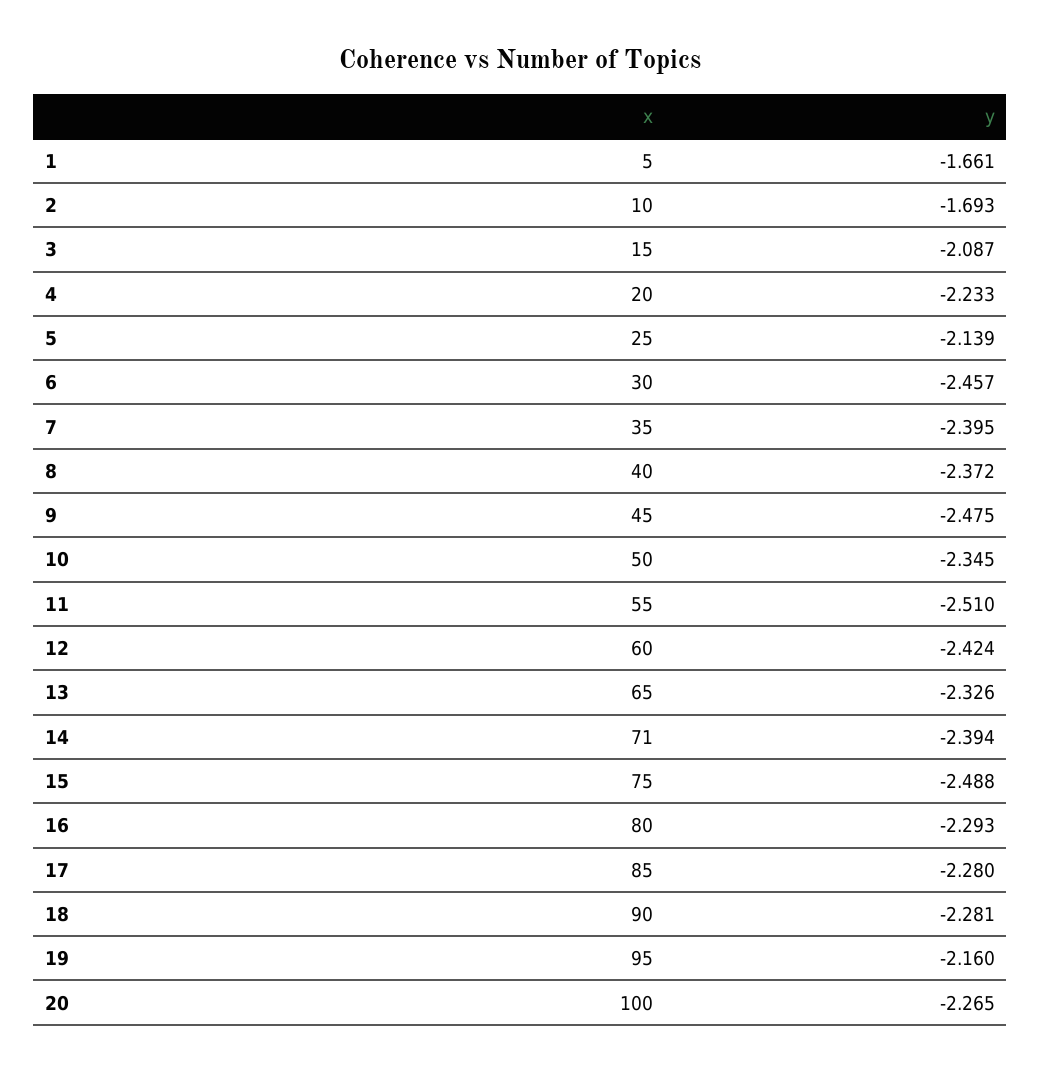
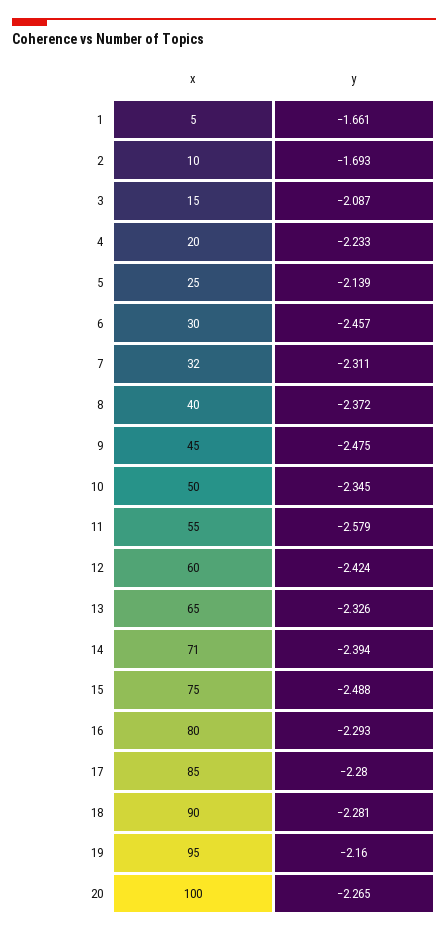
  {
    "x": {
      "1": 5,
      "2": 10,
      "3": 15,
      "4": 20,
      "5": 25,
      "6": 30,
-     "7": 35,
+     "7": 32,
      "8": 40,
      "9": 45,
      "10": 50,
      "11": 55,
      "12": 60,
      "13": 65,
      "14": 71,
      "15": 75,
      "16": 80,
      "17": 85,
      "18": 90,
      "19": 95,
      "20": 100
    },
    "y": {
      "1": -1.661,
      "2": -1.693,
      "3": -2.087,
      "4": -2.233,
      "5": -2.139,
      "6": -2.457,
-     "7": -2.395,
+     "7": -2.311,
      "8": -2.372,
      "9": -2.475,
      "10": -2.345,
-     "11": -2.51,
+     "11": -2.579,
      "12": -2.424,
      "13": -2.326,
      "14": -2.394,
      "15": -2.488,
      "16": -2.293,
      "17": -2.28,
      "18": -2.281,
      "19": -2.16,
      "20": -2.265
    }
  }

